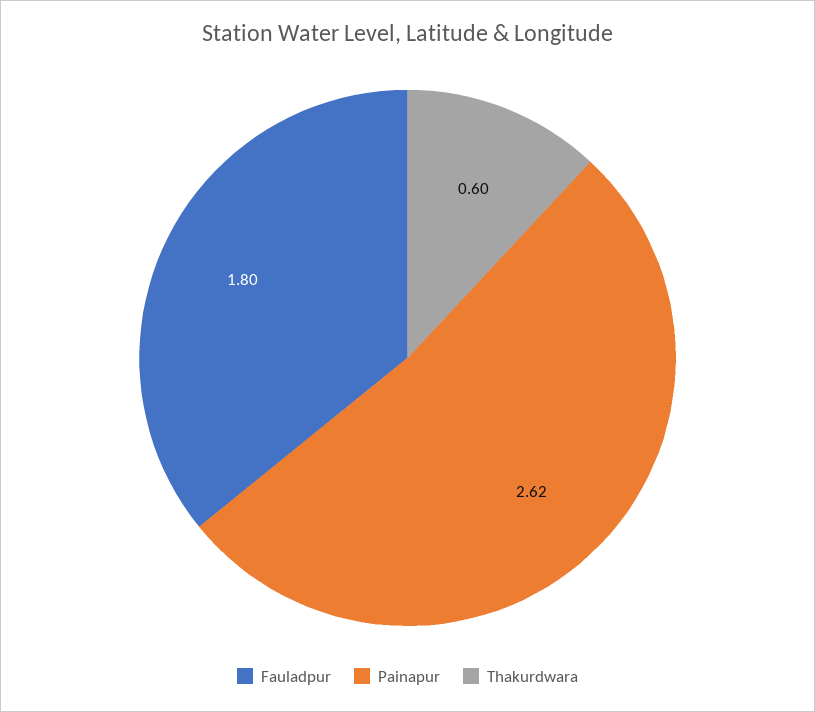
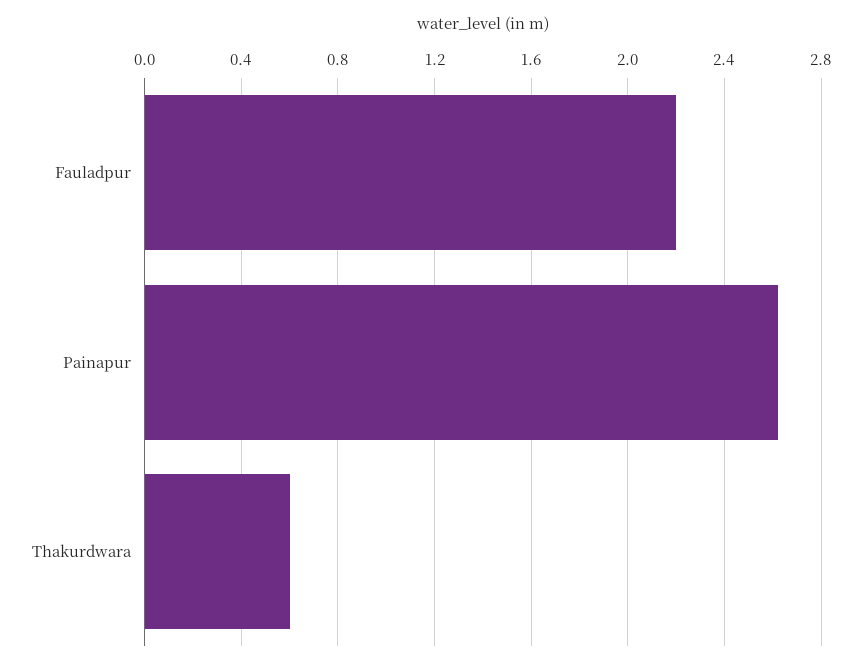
  {
-   "Fauladpur": 1.8,
+   "Fauladpur": 2.2,
    "Painapur": 2.62,
    "Thakurdwara": 0.6
  }

